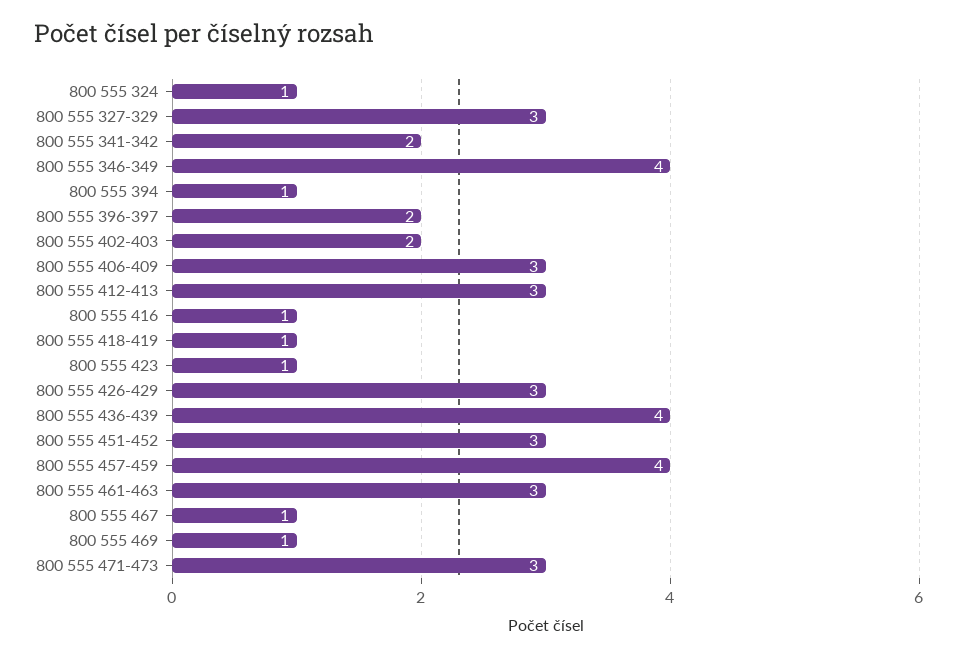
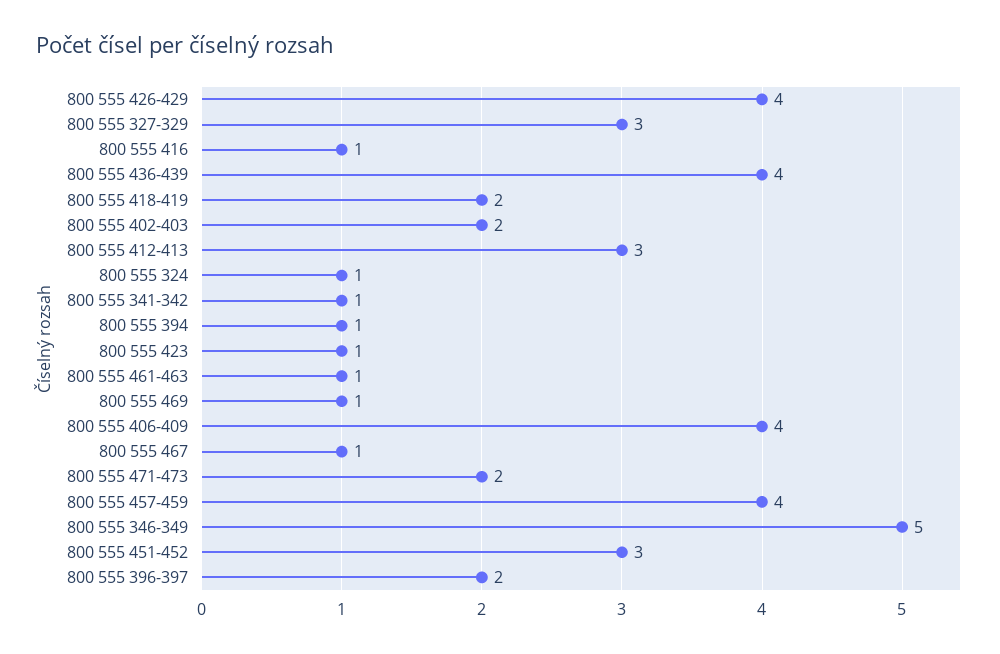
  {
    "800 555 324": 1,
    "800 555 327-329": 3,
-   "800 555 341-342": 2,
+   "800 555 341-342": 1,
-   "800 555 346-349": 4,
+   "800 555 346-349": 5,
    "800 555 394": 1,
    "800 555 396-397": 2,
    "800 555 402-403": 2,
-   "800 555 406-409": 3,
+   "800 555 406-409": 4,
    "800 555 412-413": 3,
    "800 555 416": 1,
-   "800 555 418-419": 1,
+   "800 555 418-419": 2,
    "800 555 423": 1,
-   "800 555 426-429": 3,
+   "800 555 426-429": 4,
    "800 555 436-439": 4,
    "800 555 451-452": 3,
    "800 555 457-459": 4,
-   "800 555 461-463": 3,
+   "800 555 461-463": 1,
    "800 555 467": 1,
    "800 555 469": 1,
-   "800 555 471-473": 3
+   "800 555 471-473": 2
  }

